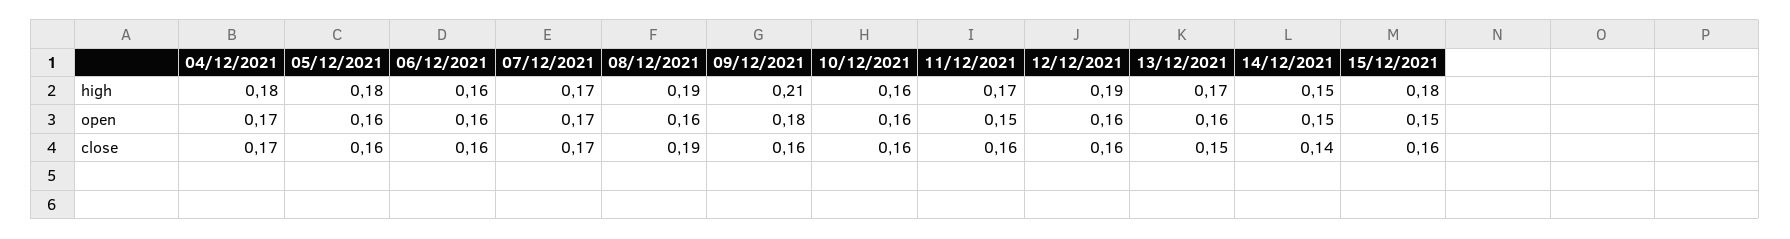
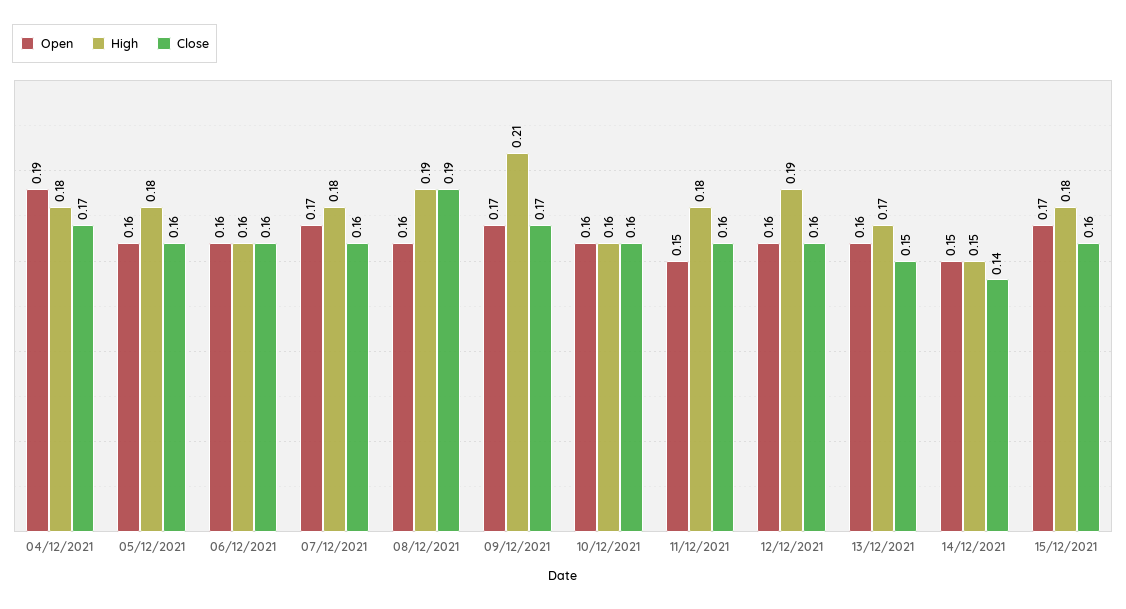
  {
    "high": {
      "04/12/2021": 0.18,
      "05/12/2021": 0.18,
      "06/12/2021": 0.16,
-     "07/12/2021": 0.17,
+     "07/12/2021": 0.18,
      "08/12/2021": 0.19,
      "09/12/2021": 0.21,
      "10/12/2021": 0.16,
-     "11/12/2021": 0.17,
+     "11/12/2021": 0.18,
      "12/12/2021": 0.19,
      "13/12/2021": 0.17,
      "14/12/2021": 0.15,
      "15/12/2021": 0.18
    },
    "open": {
-     "04/12/2021": 0.17,
+     "04/12/2021": 0.19,
      "05/12/2021": 0.16,
      "06/12/2021": 0.16,
      "07/12/2021": 0.17,
      "08/12/2021": 0.16,
-     "09/12/2021": 0.18,
+     "09/12/2021": 0.17,
      "10/12/2021": 0.16,
      "11/12/2021": 0.15,
      "12/12/2021": 0.16,
      "13/12/2021": 0.16,
      "14/12/2021": 0.15,
-     "15/12/2021": 0.15
+     "15/12/2021": 0.17
    },
    "close": {
      "04/12/2021": 0.17,
      "05/12/2021": 0.16,
      "06/12/2021": 0.16,
-     "07/12/2021": 0.17,
+     "07/12/2021": 0.16,
      "08/12/2021": 0.19,
-     "09/12/2021": 0.16,
+     "09/12/2021": 0.17,
      "10/12/2021": 0.16,
      "11/12/2021": 0.16,
      "12/12/2021": 0.16,
      "13/12/2021": 0.15,
      "14/12/2021": 0.14,
      "15/12/2021": 0.16
    }
  }

